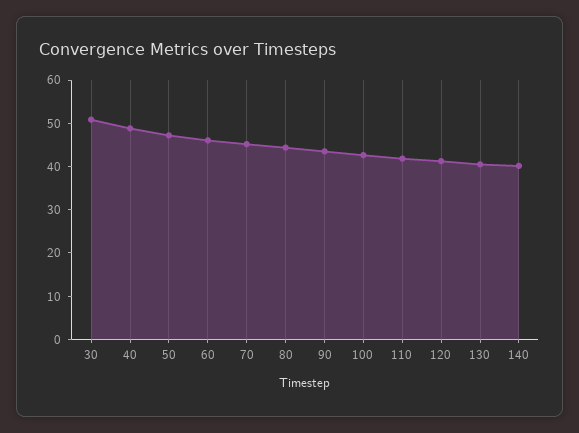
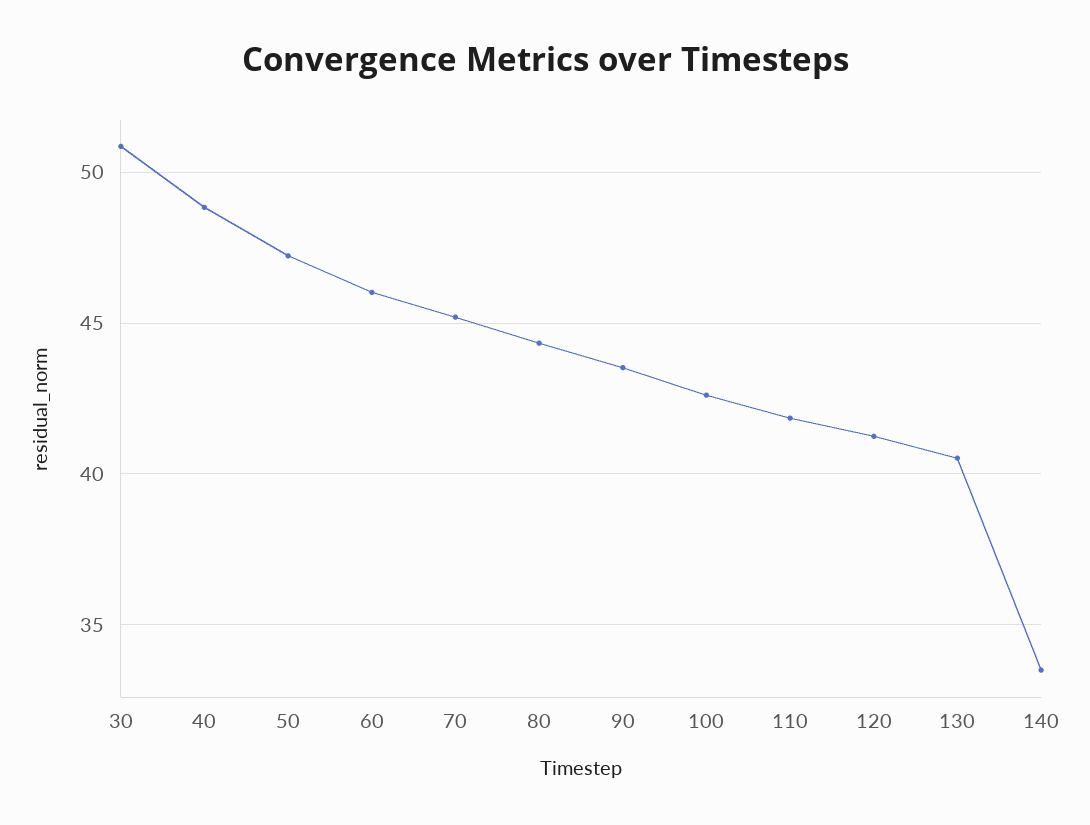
  {
    "30": 51,
    "40": 49,
    "50": 47,
    "60": 46,
    "70": 45,
    "80": 44.5,
    "90": 43.5,
    "100": 42.5,
    "110": 42,
    "120": 41,
    "130": 40.5,
-   "140": 40
+   "140": 33.5
  }

